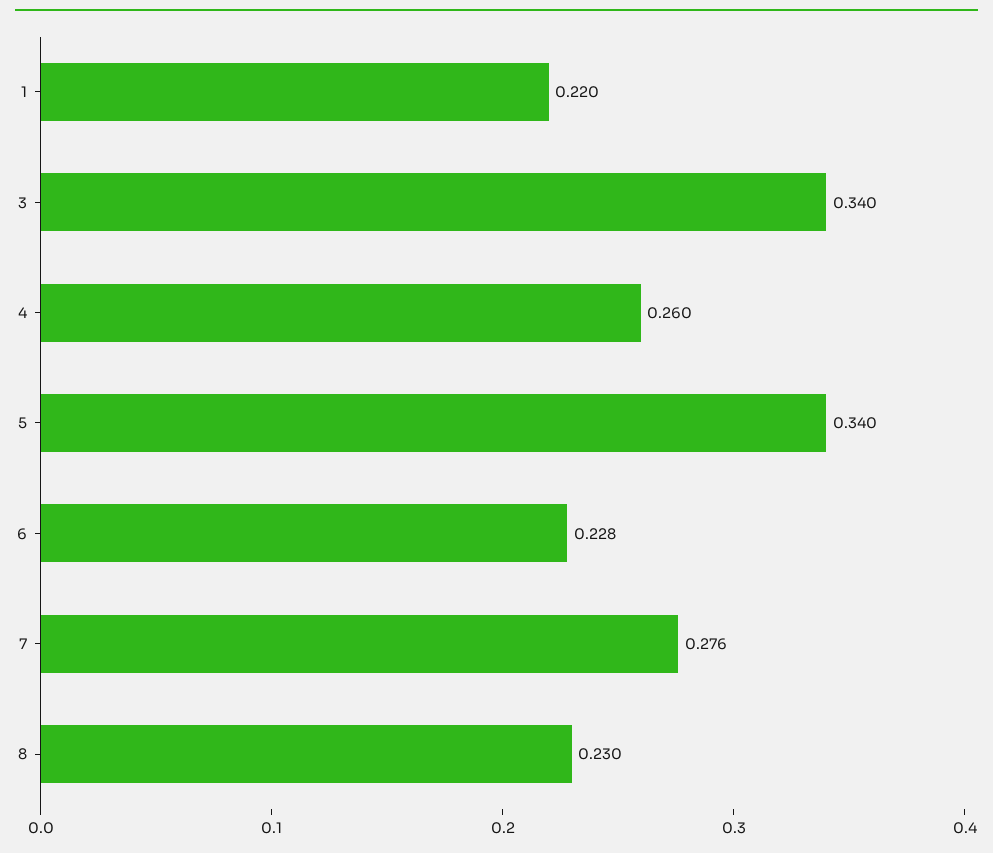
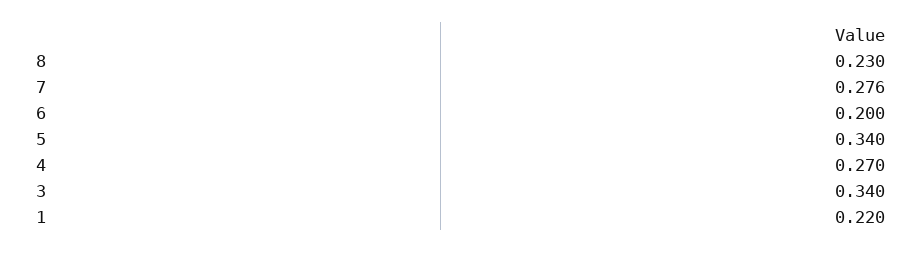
  {
    "1": 0.22,
    "3": 0.34,
-   "4": 0.26,
+   "4": 0.27,
    "5": 0.34,
-   "6": 0.228,
+   "6": 0.2,
    "7": 0.276,
    "8": 0.23
  }

